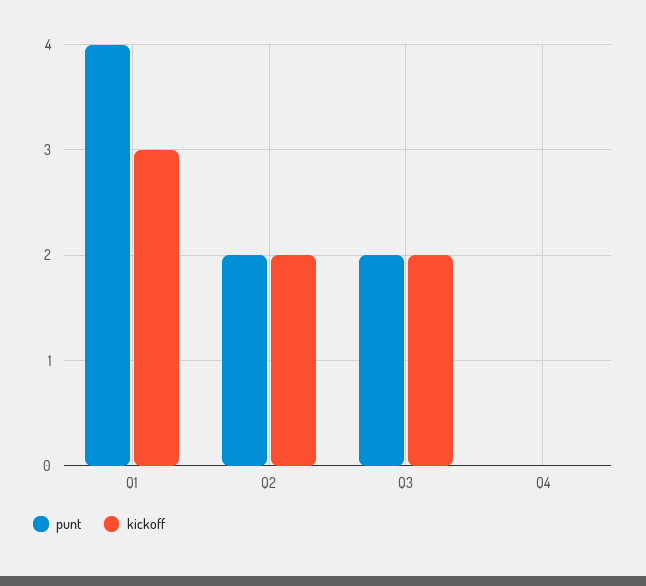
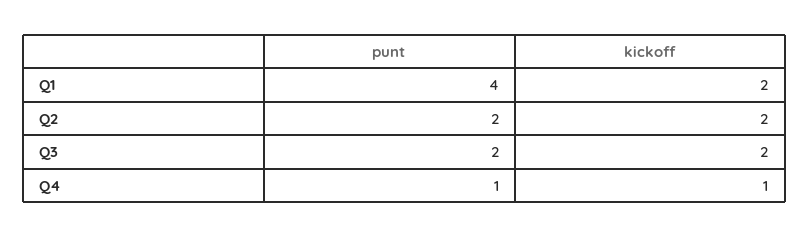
  {
    "punt": {
      "Q1": 4,
      "Q2": 2,
      "Q3": 2,
-     "Q4": 0
+     "Q4": 1
    },
    "kickoff": {
-     "Q1": 3,
+     "Q1": 2,
      "Q2": 2,
      "Q3": 2,
-     "Q4": 0
+     "Q4": 1
    }
  }

